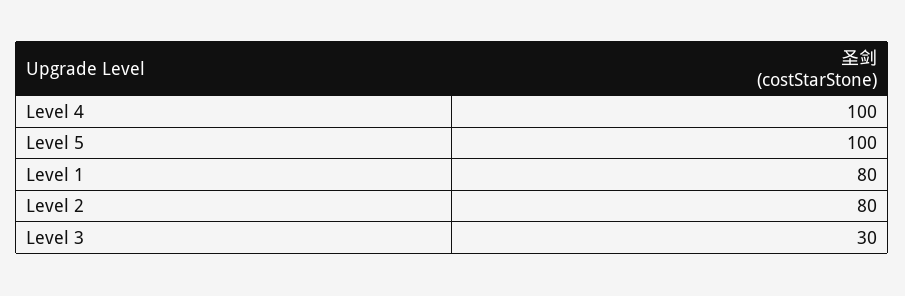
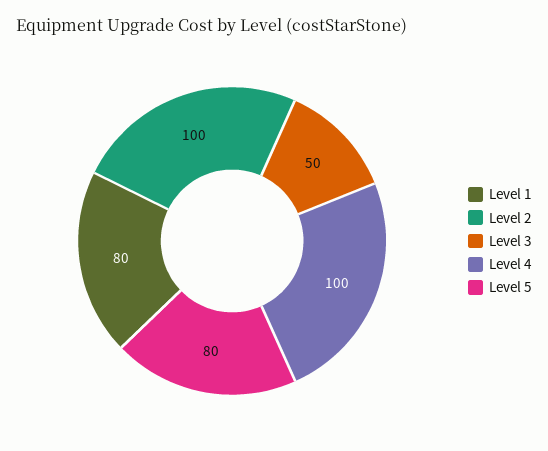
  {
    "Level 4": 100,
-   "Level 5": 100,
+   "Level 5": 80,
    "Level 1": 80,
-   "Level 2": 80,
+   "Level 2": 100,
-   "Level 3": 30
+   "Level 3": 50
  }

